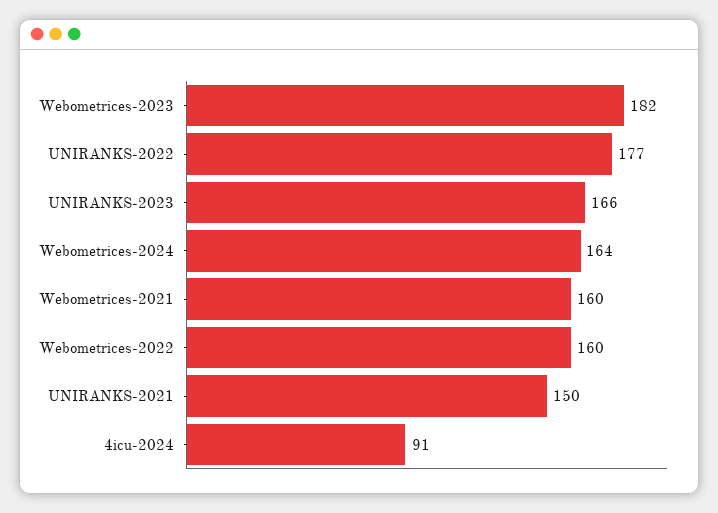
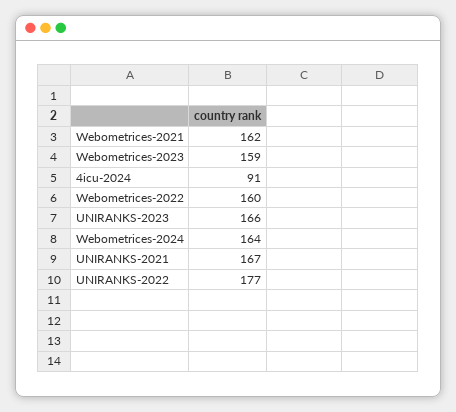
  {
-   "Webometrices-2023": 182,
+   "Webometrices-2023": 159,
    "UNIRANKS-2022": 177,
    "UNIRANKS-2023": 166,
    "Webometrices-2024": 164,
-   "Webometrices-2021": 160,
+   "Webometrices-2021": 162,
    "Webometrices-2022": 160,
-   "UNIRANKS-2021": 150,
+   "UNIRANKS-2021": 167,
    "4icu-2024": 91
  }

